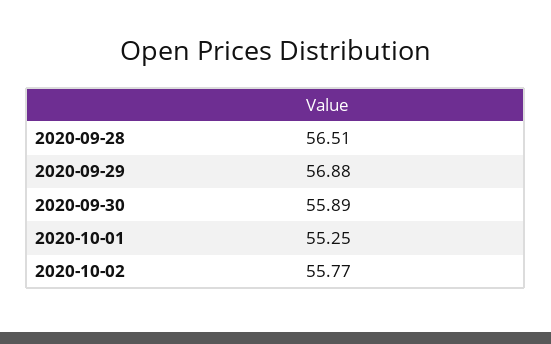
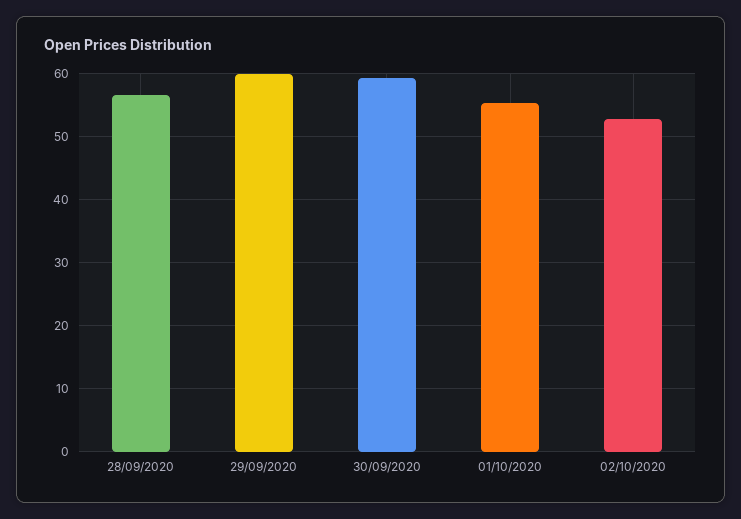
  {
    "2020-09-28": 56.51,
-   "2020-09-29": 56.88,
+   "2020-09-29": 60,
-   "2020-09-30": 55.89,
+   "2020-09-30": 59,
    "2020-10-01": 55.25,
-   "2020-10-02": 55.77
+   "2020-10-02": 53
  }

